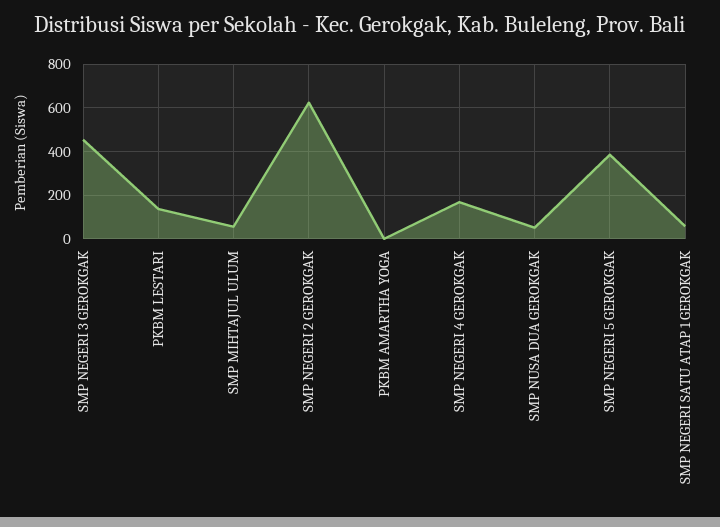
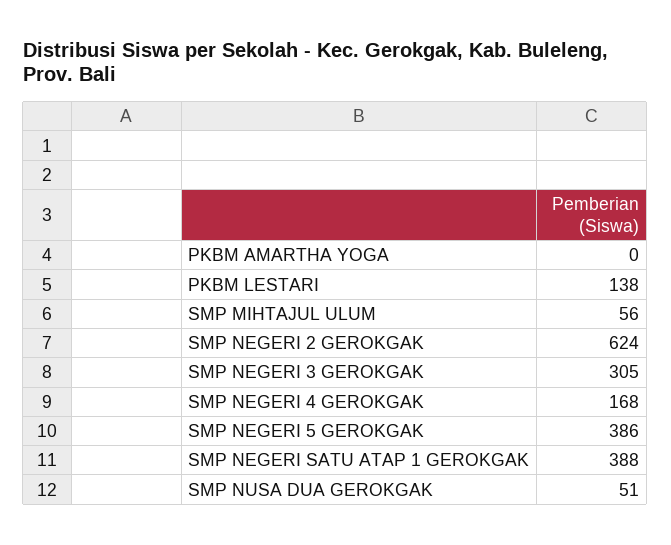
  {
-   "SMP NEGERI 3 GEROKGAK": 450,
+   "SMP NEGERI 3 GEROKGAK": 305,
    "PKBM LESTARI": 138,
    "SMP MIHTAJUL ULUM": 56,
    "SMP NEGERI 2 GEROKGAK": 624,
    "PKBM AMARTHA YOGA": 0,
    "SMP NEGERI 4 GEROKGAK": 168,
    "SMP NUSA DUA GEROKGAK": 51,
    "SMP NEGERI 5 GEROKGAK": 386,
-   "SMP NEGERI SATU ATAP 1 GEROKGAK": 50
+   "SMP NEGERI SATU ATAP 1 GEROKGAK": 388
  }

